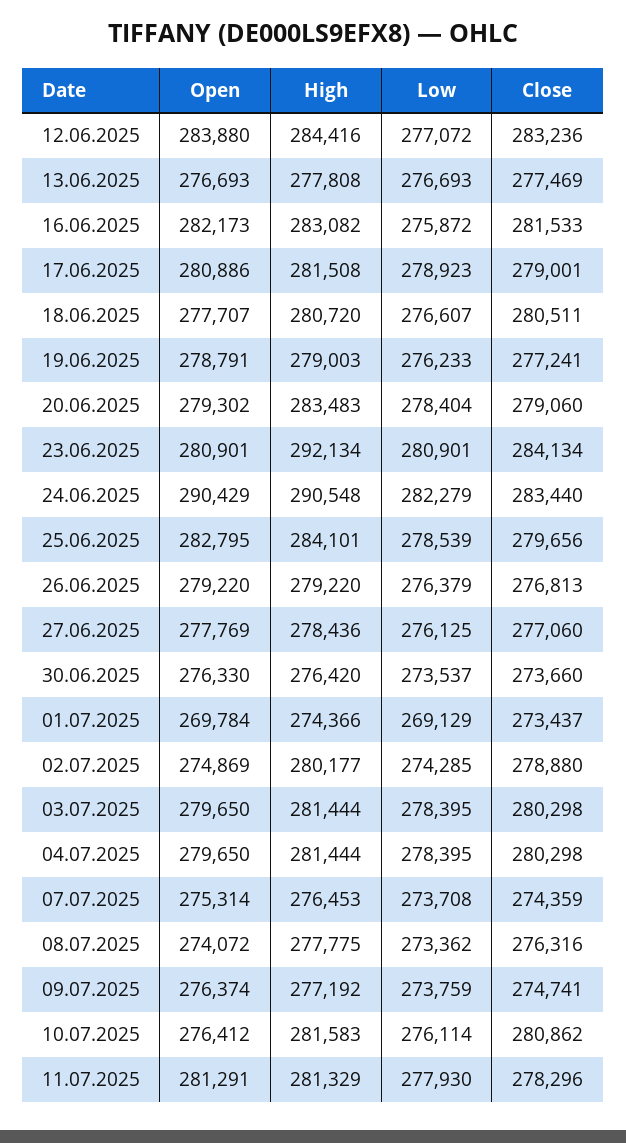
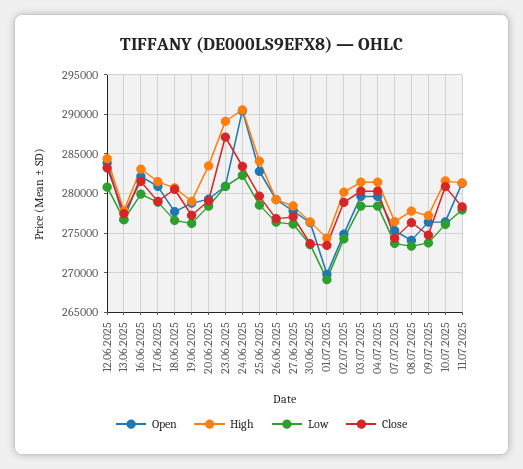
  {
    "Open": {
      "12.06.2025": 283880,
      "13.06.2025": 276693,
      "16.06.2025": 282173,
      "17.06.2025": 280886,
      "18.06.2025": 277707,
      "19.06.2025": 278791,
      "20.06.2025": 279302,
      "23.06.2025": 280901,
      "24.06.2025": 290429,
      "25.06.2025": 282795,
      "26.06.2025": 279220,
      "27.06.2025": 277769,
      "30.06.2025": 276330,
      "01.07.2025": 269784,
      "02.07.2025": 274869,
      "03.07.2025": 279650,
      "04.07.2025": 279650,
      "07.07.2025": 275314,
      "08.07.2025": 274072,
      "09.07.2025": 276374,
      "10.07.2025": 276412,
      "11.07.2025": 281291
    },
    "High": {
      "12.06.2025": 284416,
      "13.06.2025": 277808,
      "16.06.2025": 283082,
      "17.06.2025": 281508,
      "18.06.2025": 280720,
      "19.06.2025": 279003,
      "20.06.2025": 283483,
-     "23.06.2025": 292134,
+     "23.06.2025": 289000,
      "24.06.2025": 290548,
      "25.06.2025": 284101,
      "26.06.2025": 279220,
      "27.06.2025": 278436,
      "30.06.2025": 276420,
      "01.07.2025": 274366,
      "02.07.2025": 280177,
      "03.07.2025": 281444,
      "04.07.2025": 281444,
      "07.07.2025": 276453,
      "08.07.2025": 277775,
      "09.07.2025": 277192,
      "10.07.2025": 281583,
      "11.07.2025": 281329
    },
    "Low": {
-     "12.06.2025": 277072,
+     "12.06.2025": 281000,
      "13.06.2025": 276693,
-     "16.06.2025": 275872,
+     "16.06.2025": 280000,
      "17.06.2025": 278923,
      "18.06.2025": 276607,
      "19.06.2025": 276233,
      "20.06.2025": 278404,
      "23.06.2025": 280901,
      "24.06.2025": 282279,
      "25.06.2025": 278539,
      "26.06.2025": 276379,
      "27.06.2025": 276125,
      "30.06.2025": 273537,
      "01.07.2025": 269129,
      "02.07.2025": 274285,
      "03.07.2025": 278395,
      "04.07.2025": 278395,
      "07.07.2025": 273708,
      "08.07.2025": 273362,
      "09.07.2025": 273759,
      "10.07.2025": 276114,
      "11.07.2025": 277930
    },
    "Close": {
      "12.06.2025": 283236,
      "13.06.2025": 277469,
      "16.06.2025": 281533,
      "17.06.2025": 279001,
      "18.06.2025": 280511,
      "19.06.2025": 277241,
      "20.06.2025": 279060,
-     "23.06.2025": 284134,
+     "23.06.2025": 287000,
      "24.06.2025": 283440,
      "25.06.2025": 279656,
      "26.06.2025": 276813,
      "27.06.2025": 277060,
      "30.06.2025": 273660,
      "01.07.2025": 273437,
      "02.07.2025": 278880,
      "03.07.2025": 280298,
      "04.07.2025": 280298,
      "07.07.2025": 274359,
      "08.07.2025": 276316,
      "09.07.2025": 274741,
      "10.07.2025": 280862,
      "11.07.2025": 278296
    }
  }

